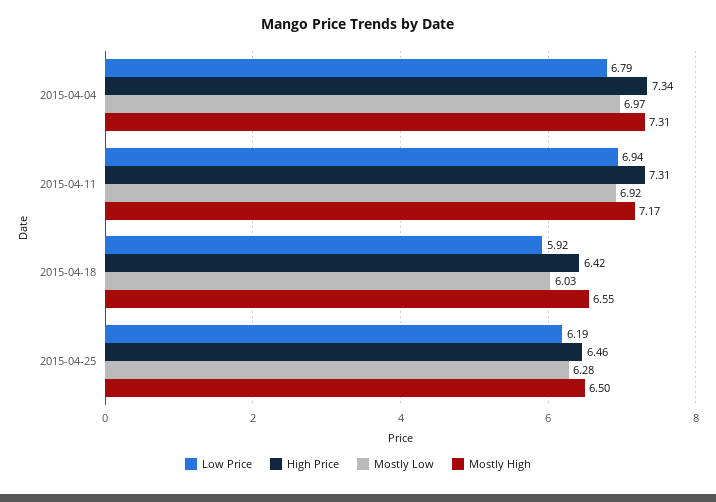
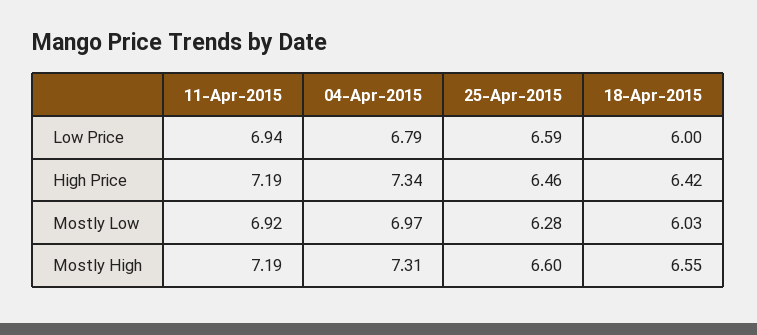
  {
    "Low Price": {
      "2015-04-04": 6.79,
      "2015-04-11": 6.94,
-     "2015-04-18": 5.92,
+     "2015-04-18": 6,
-     "2015-04-25": 6.19
+     "2015-04-25": 6.59
    },
    "High Price": {
      "2015-04-04": 7.34,
-     "2015-04-11": 7.31,
+     "2015-04-11": 7.19,
      "2015-04-18": 6.42,
      "2015-04-25": 6.46
    },
    "Mostly Low": {
      "2015-04-04": 6.97,
      "2015-04-11": 6.92,
      "2015-04-18": 6.03,
      "2015-04-25": 6.28
    },
    "Mostly High": {
      "2015-04-04": 7.31,
-     "2015-04-11": 7.17,
+     "2015-04-11": 7.19,
      "2015-04-18": 6.55,
-     "2015-04-25": 6.5
+     "2015-04-25": 6.6
    }
  }

